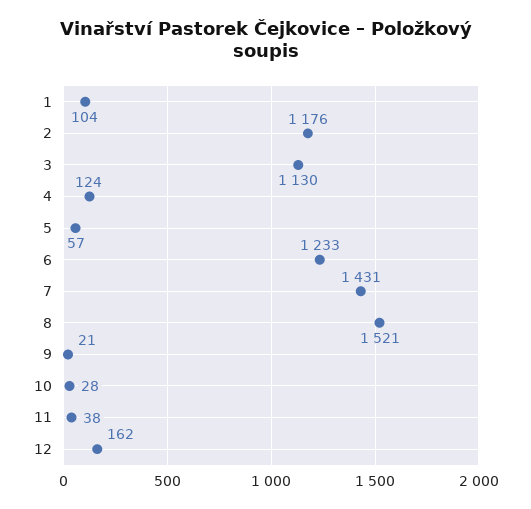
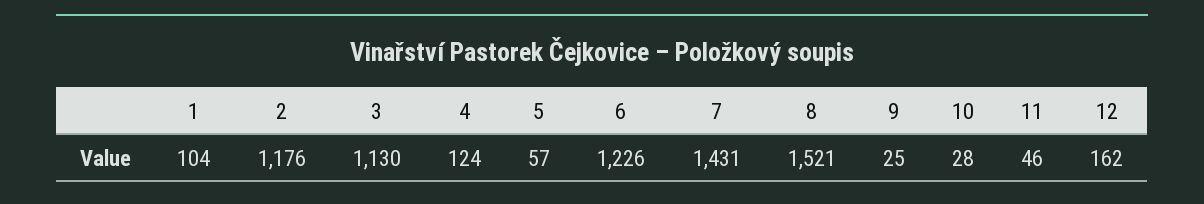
  {
    "1": 104,
    "2": 1176,
    "3": 1130,
    "4": 124,
    "5": 57,
-   "6": 1233,
+   "6": 1226,
    "7": 1431,
    "8": 1521,
-   "9": 21,
+   "9": 25,
    "10": 28,
-   "11": 38,
+   "11": 46,
    "12": 162
  }

